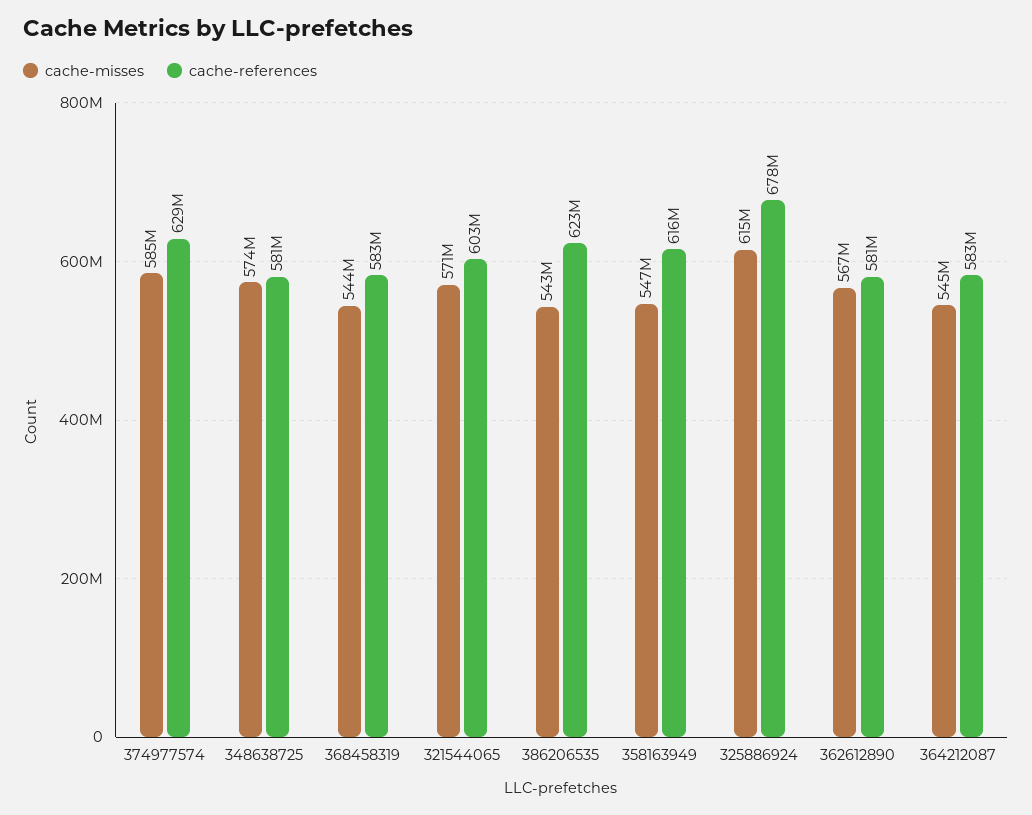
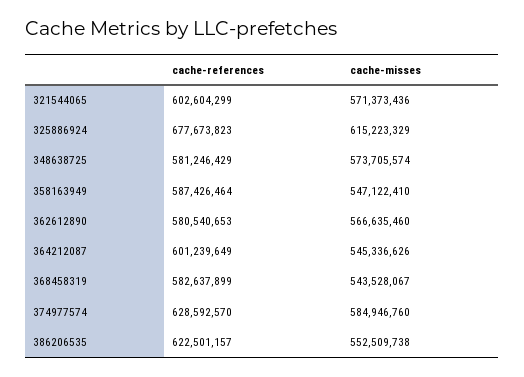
  {
    "cache-misses": {
      "374977574": 584946760,
      "348638725": 573705574,
      "368458319": 543528067,
      "321544065": 571373436,
-     "386206535": 543000000,
+     "386206535": 552509738,
      "358163949": 547122410,
      "325886924": 615223329,
      "362612890": 566635460,
      "364212087": 545336626
    },
    "cache-references": {
      "374977574": 628592570,
      "348638725": 581246429,
      "368458319": 582637899,
      "321544065": 602604299,
      "386206535": 622501157,
-     "358163949": 616000000,
+     "358163949": 587426464,
      "325886924": 677673823,
      "362612890": 580540653,
-     "364212087": 583000000
+     "364212087": 601239649
    }
  }

